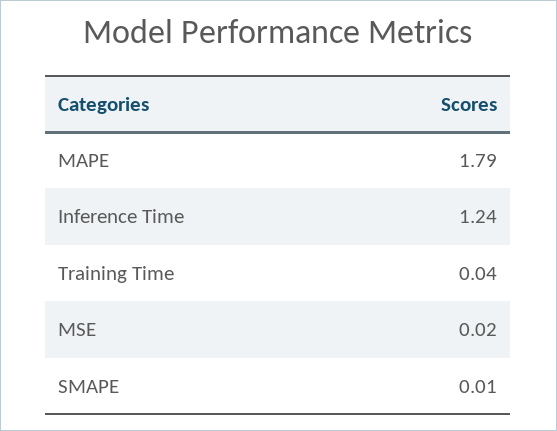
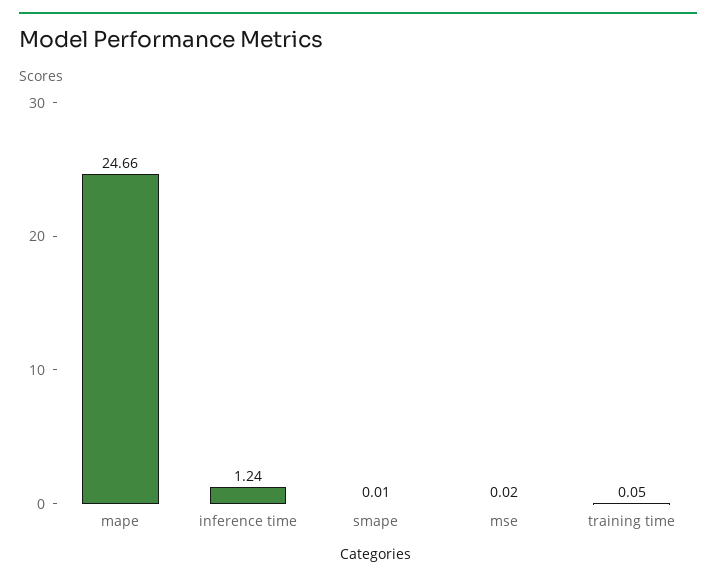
  {
-   "MAPE": 1.79,
+   "MAPE": 24.66,
    "Inference Time": 1.24,
-   "Training Time": 0.04,
+   "Training Time": 0.05,
    "MSE": 0.02,
    "SMAPE": 0.01
  }

